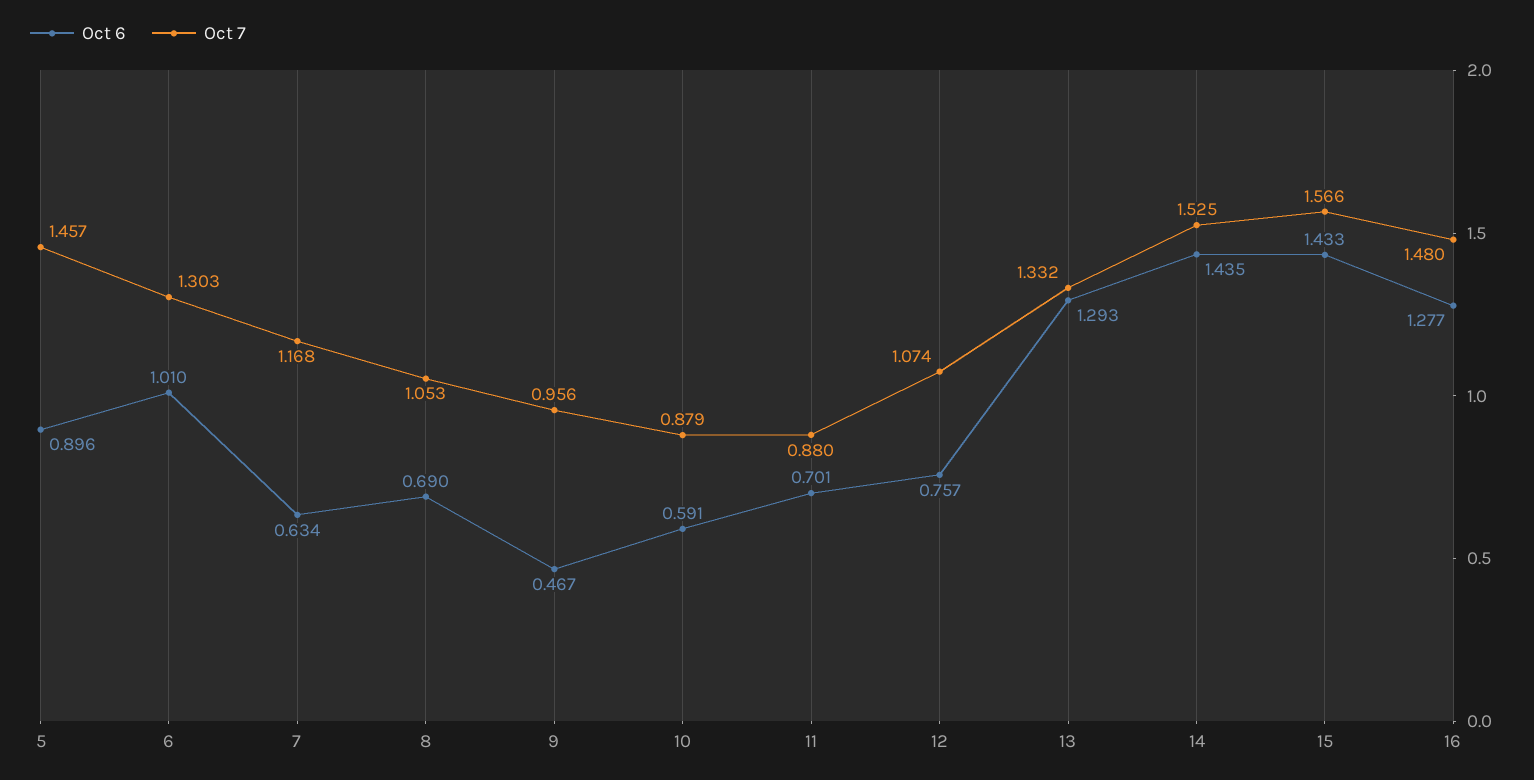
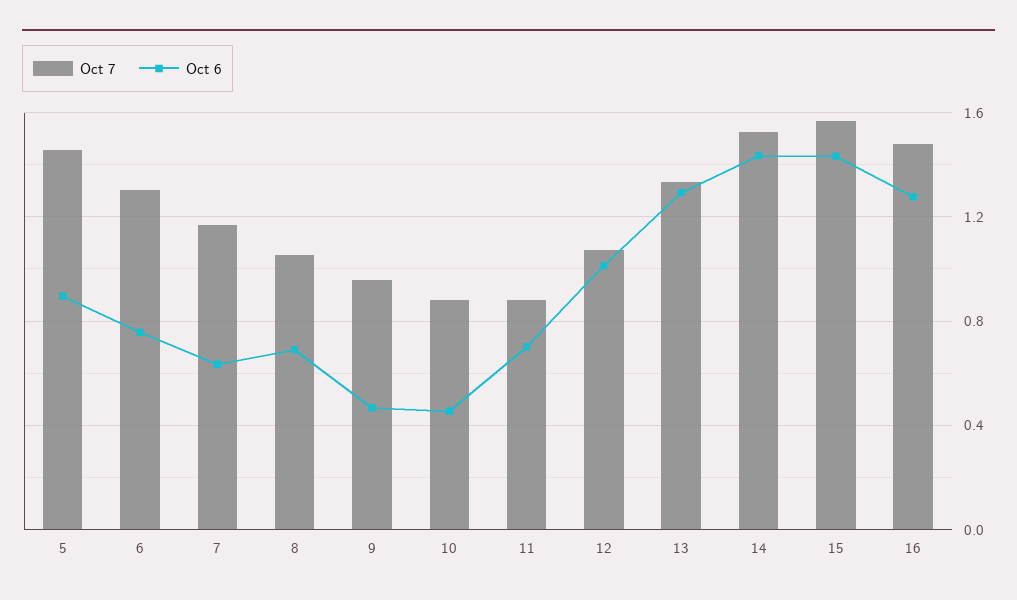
  {
    "Oct 6": {
      "5": 0.896,
-     "6": 1.01,
+     "6": 0.75,
      "7": 0.634,
      "8": 0.69,
      "9": 0.467,
-     "10": 0.591,
+     "10": 0.45,
      "11": 0.701,
-     "12": 0.757,
+     "12": 1,
      "13": 1.293,
      "14": 1.435,
      "15": 1.433,
      "16": 1.277
    },
    "Oct 7": {
      "5": 1.457,
      "6": 1.303,
      "7": 1.168,
      "8": 1.053,
      "9": 0.956,
      "10": 0.879,
      "11": 0.88,
      "12": 1.074,
      "13": 1.332,
      "14": 1.525,
      "15": 1.566,
      "16": 1.48
    }
  }

